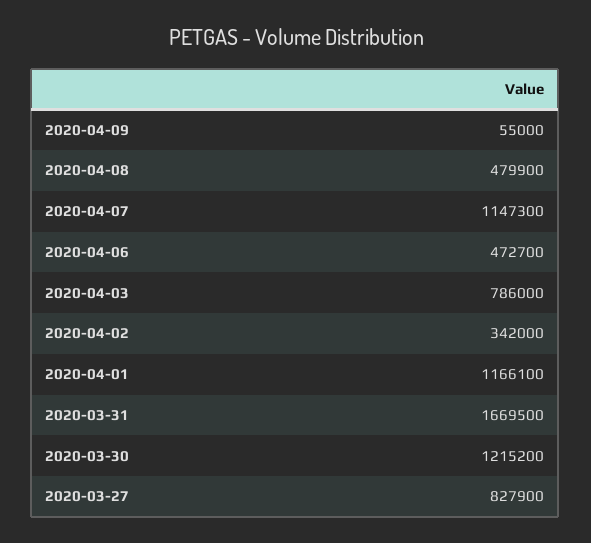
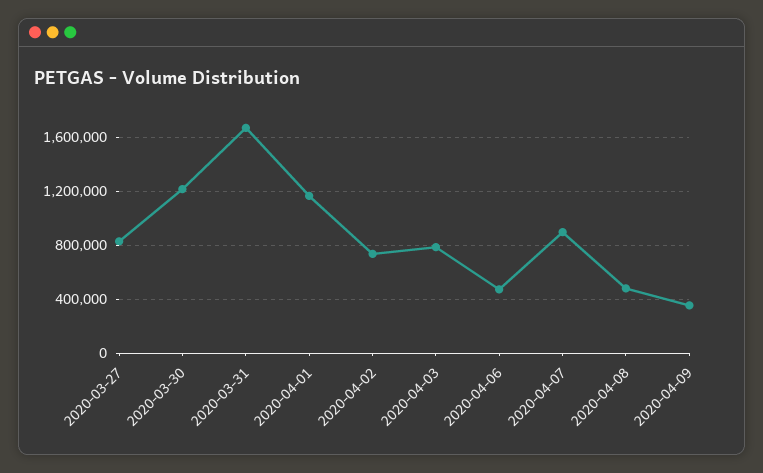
  {
-   "2020-04-09": 55000,
+   "2020-04-09": 350000,
    "2020-04-08": 479900,
-   "2020-04-07": 1147300,
+   "2020-04-07": 900000,
    "2020-04-06": 472700,
    "2020-04-03": 786000,
-   "2020-04-02": 342000,
+   "2020-04-02": 750000,
    "2020-04-01": 1166100,
    "2020-03-31": 1669500,
    "2020-03-30": 1215200,
    "2020-03-27": 827900
  }

